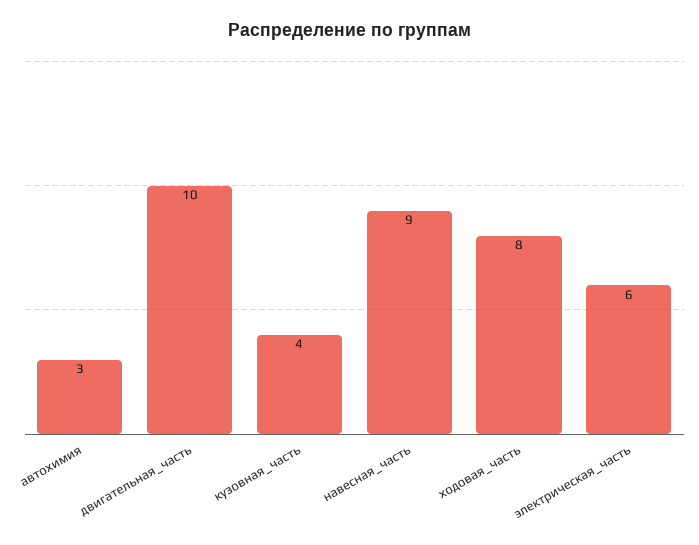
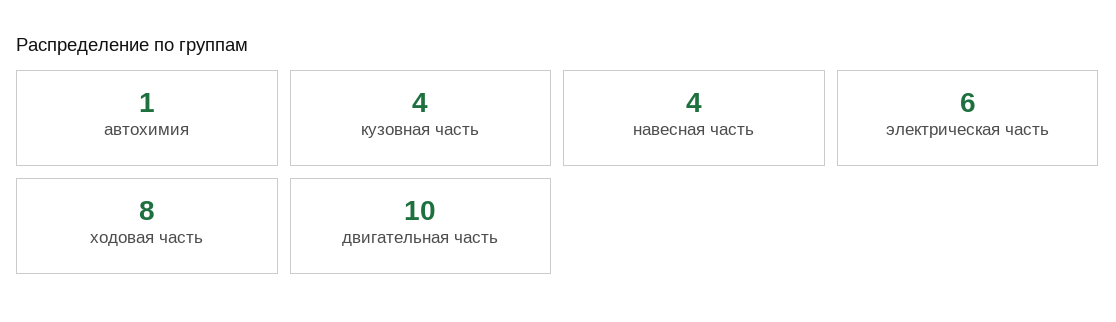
  {
-   "автохимия": 3,
+   "автохимия": 1,
    "двигательная_часть": 10,
    "кузовная_часть": 4,
-   "навесная_часть": 9,
+   "навесная_часть": 4,
    "ходовая_часть": 8,
    "электрическая_часть": 6
  }

